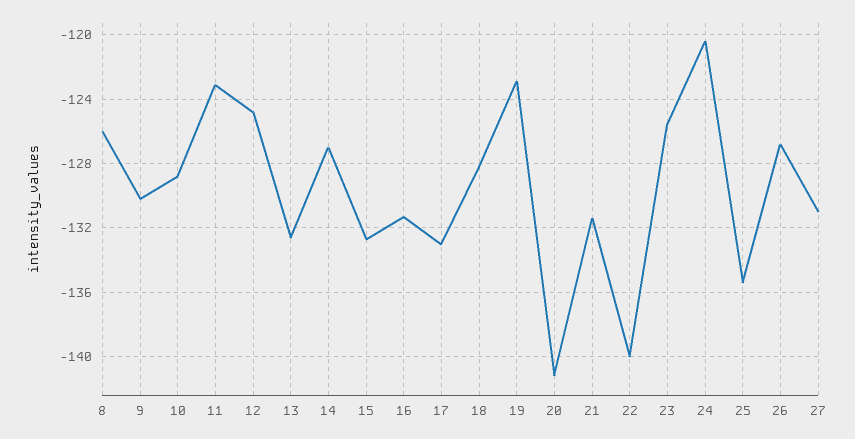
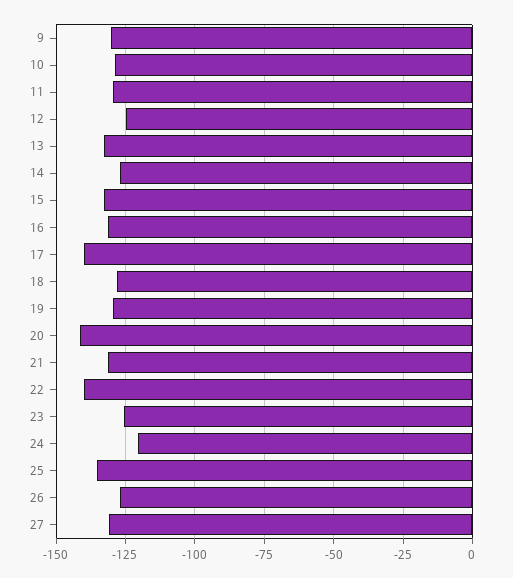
  {
-   "8": -126,
    "9": -130,
    "10": -129,
-   "11": -123,
+   "11": -130,
    "12": -125,
    "13": -132.5,
    "14": -127,
    "15": -132.5,
    "16": -131.5,
-   "17": -133,
+   "17": -140,
    "18": -128,
-   "19": -123,
+   "19": -130,
    "20": -141,
    "21": -131.5,
    "22": -140,
    "23": -125.5,
    "24": -120.5,
    "25": -135.5,
    "26": -127,
    "27": -131
  }

